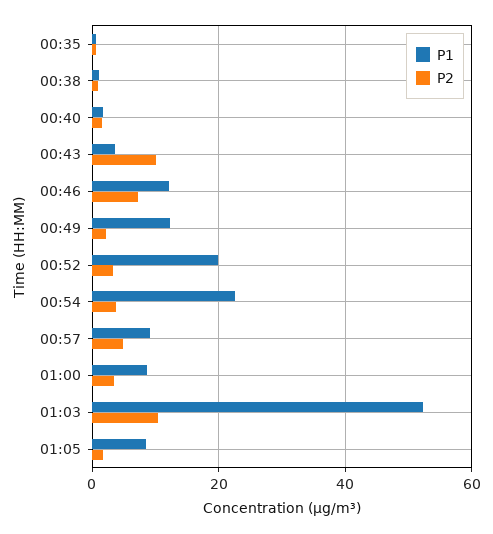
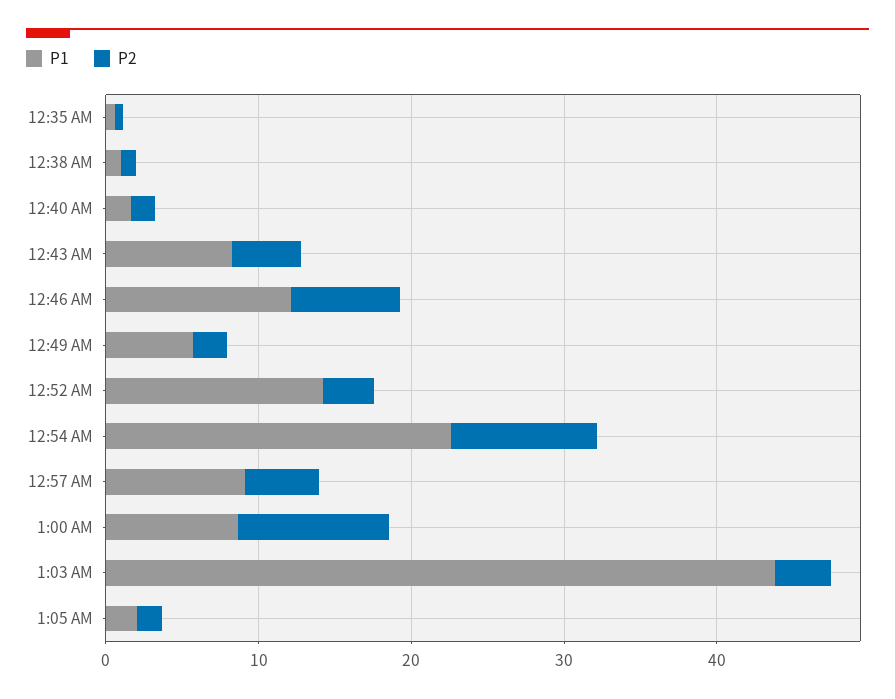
  {
    "P1": {
      "00:35": 0,
      "00:38": 2,
      "00:40": 2,
-     "00:43": 4,
+     "00:43": 8,
      "00:46": 12,
-     "00:49": 12,
+     "00:49": 6,
-     "00:52": 20,
+     "00:52": 14,
      "00:54": 22,
      "00:57": 10,
      "01:00": 8,
-     "01:03": 52,
+     "01:03": 44,
-     "01:05": 8
+     "01:05": 2
    },
    "P2": {
      "00:35": 0,
      "00:38": 0,
      "00:40": 2,
-     "00:43": 10,
+     "00:43": 4,
      "00:46": 8,
      "00:49": 2,
      "00:52": 4,
-     "00:54": 4,
+     "00:54": 10,
      "00:57": 4,
-     "01:00": 4,
+     "01:00": 10,
-     "01:03": 10,
+     "01:03": 4,
      "01:05": 2
    }
  }

